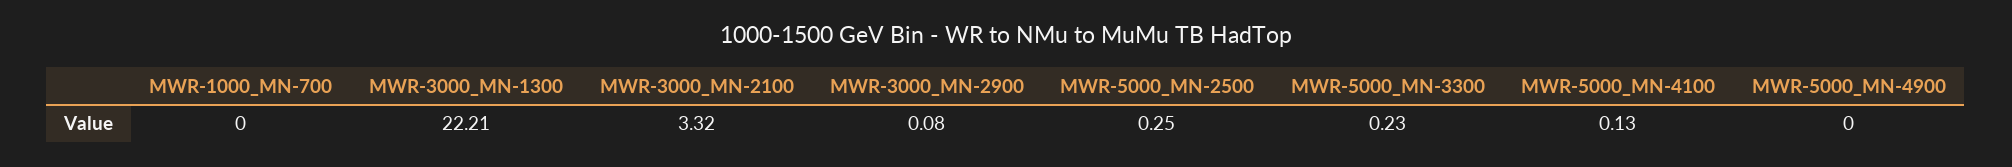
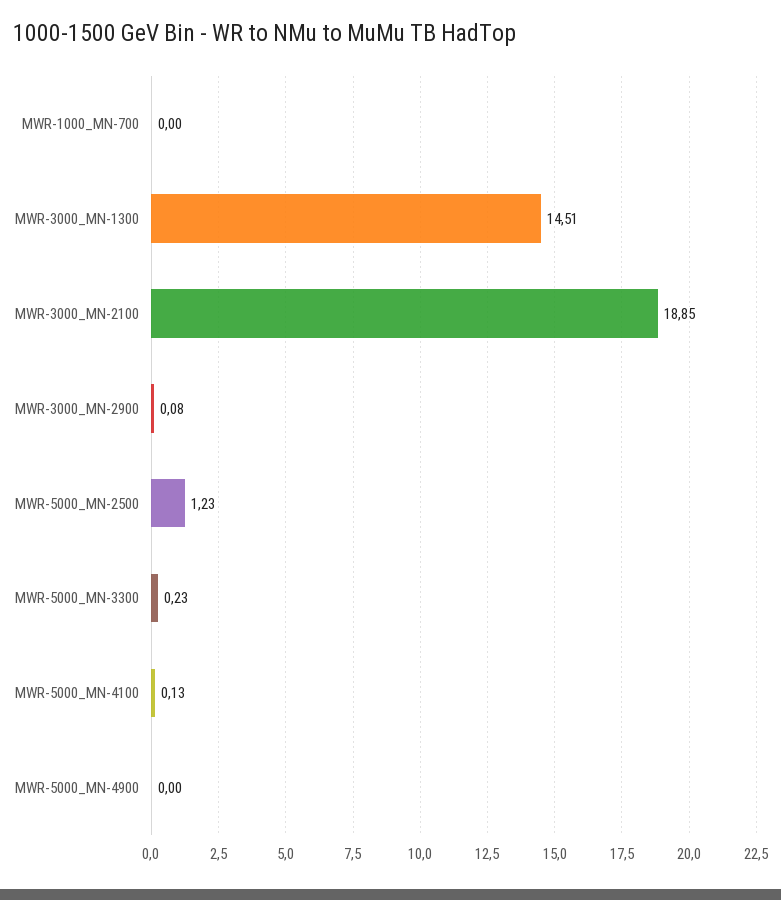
  {
    "MWR-1000_MN-700": 0,
-   "MWR-3000_MN-1300": 22.21,
+   "MWR-3000_MN-1300": 14.51,
-   "MWR-3000_MN-2100": 3.32,
+   "MWR-3000_MN-2100": 18.85,
    "MWR-3000_MN-2900": 0.08,
-   "MWR-5000_MN-2500": 0.25,
+   "MWR-5000_MN-2500": 1.23,
    "MWR-5000_MN-3300": 0.23,
    "MWR-5000_MN-4100": 0.13,
    "MWR-5000_MN-4900": 0
  }

